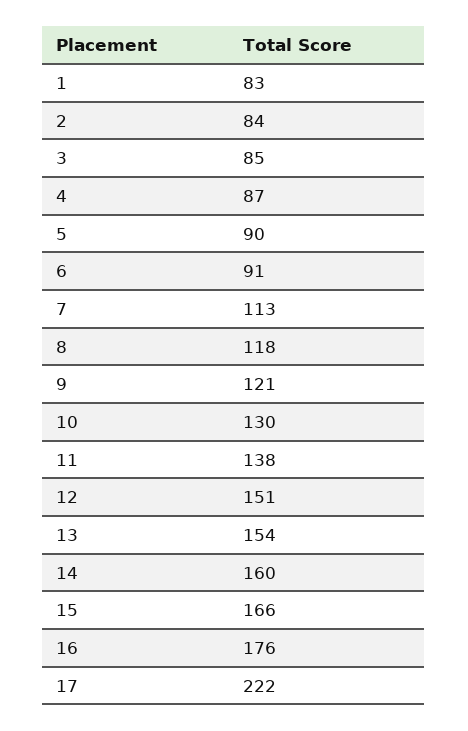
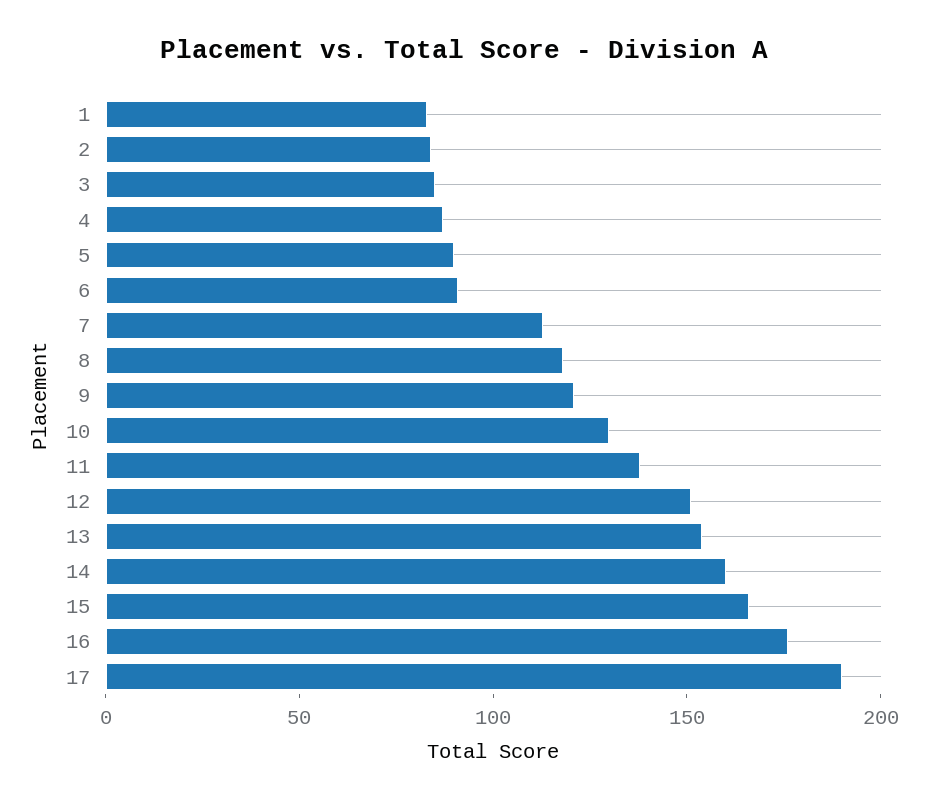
  {
    "1": 83,
    "2": 84,
    "3": 85,
    "4": 87,
    "5": 90,
    "6": 91,
    "7": 113,
    "8": 118,
    "9": 121,
    "10": 130,
    "11": 138,
    "12": 151,
    "13": 154,
    "14": 160,
    "15": 166,
    "16": 176,
-   "17": 222
+   "17": 190
  }

